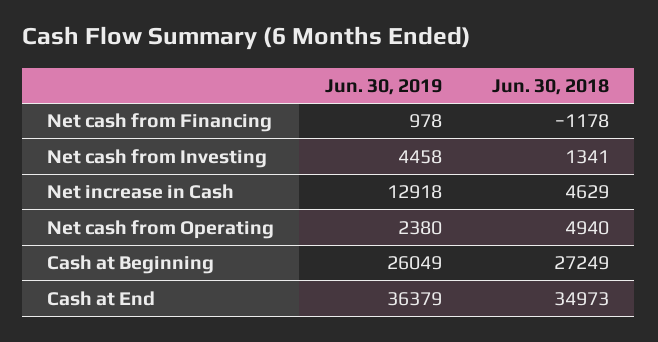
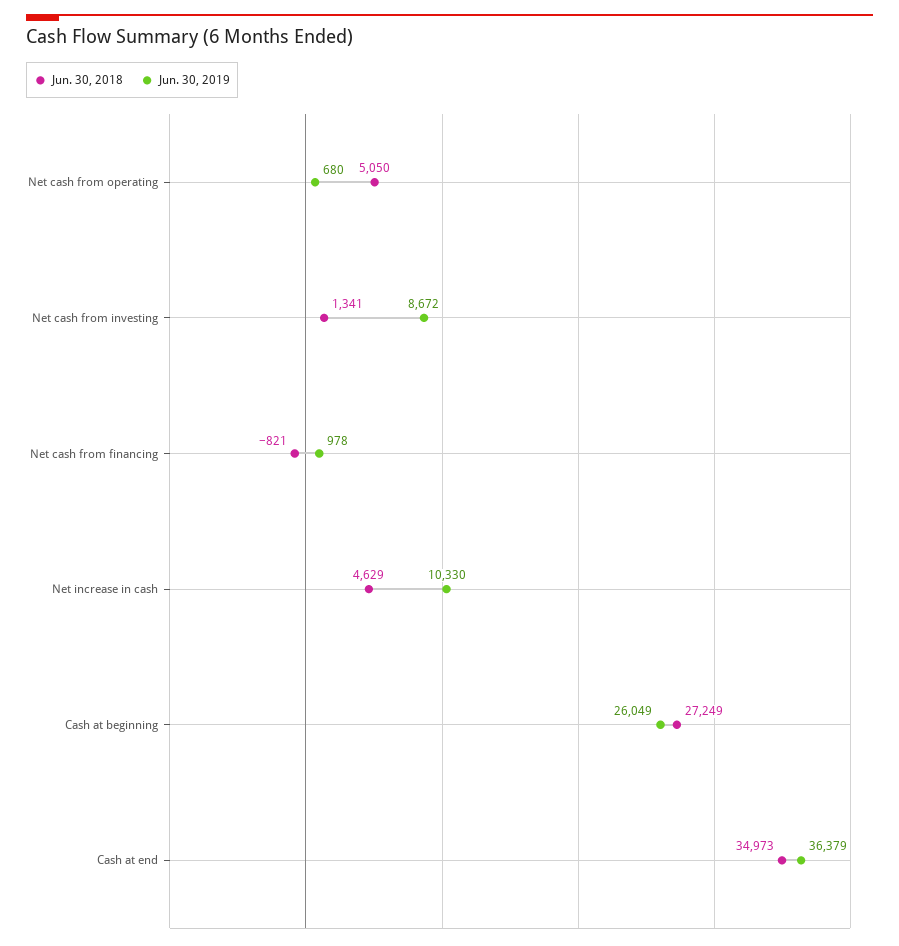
  {
    "Jun. 30, 2019": {
      "Net cash from Financing": 978,
-     "Net cash from Investing": 4458,
+     "Net cash from Investing": 8672,
-     "Net increase in Cash": 12918,
+     "Net increase in Cash": 10330,
-     "Net cash from Operating": 2380,
+     "Net cash from Operating": 680,
      "Cash at Beginning": 26049,
      "Cash at End": 36379
    },
    "Jun. 30, 2018": {
-     "Net cash from Financing": -1178,
+     "Net cash from Financing": -821,
      "Net cash from Investing": 1341,
      "Net increase in Cash": 4629,
-     "Net cash from Operating": 4940,
+     "Net cash from Operating": 5050,
      "Cash at Beginning": 27249,
      "Cash at End": 34973
    }
  }

